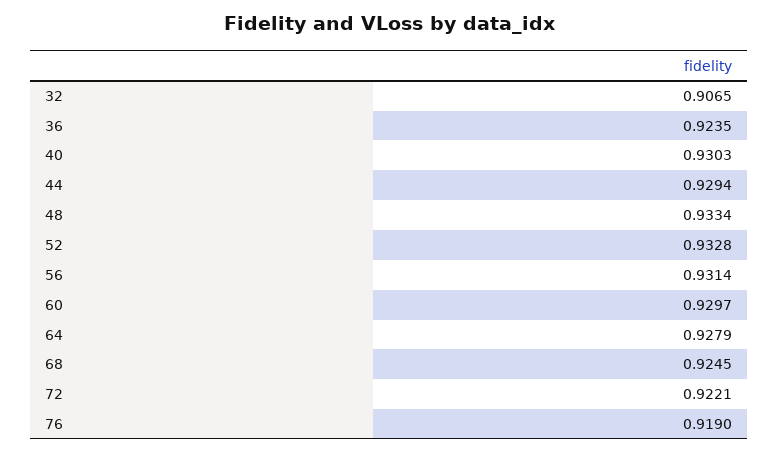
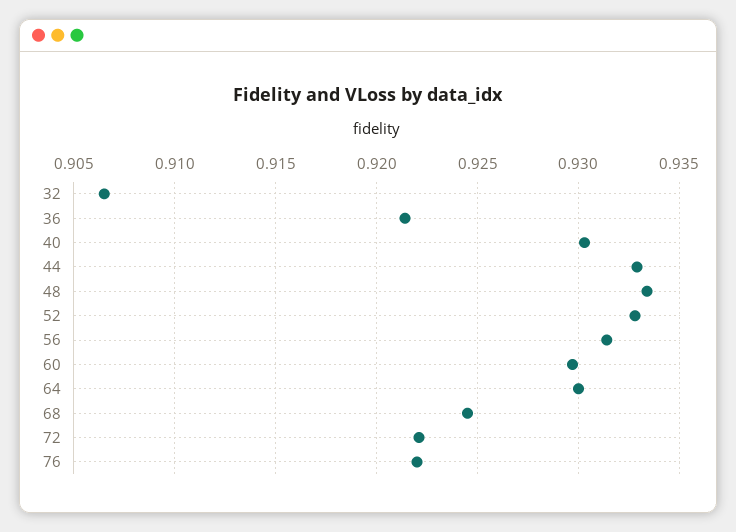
  {
    "32": 0.9065,
-   "36": 0.9235,
+   "36": 0.9215,
    "40": 0.9303,
-   "44": 0.9294,
+   "44": 0.933,
    "48": 0.9334,
    "52": 0.9328,
    "56": 0.9314,
    "60": 0.9297,
-   "64": 0.9279,
+   "64": 0.93,
    "68": 0.9245,
    "72": 0.9221,
-   "76": 0.919
+   "76": 0.922
  }

